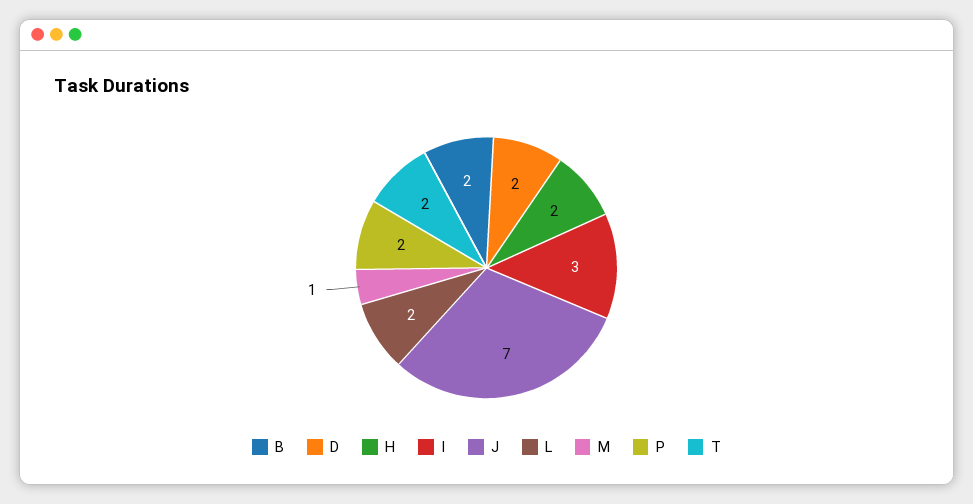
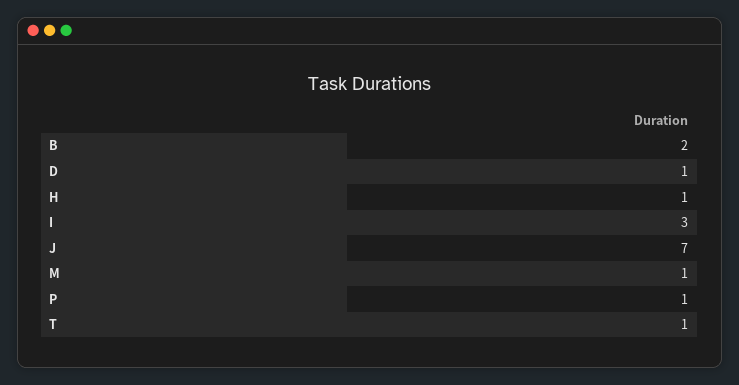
  {
    "B": 2,
-   "D": 2,
+   "D": 1,
-   "H": 2,
+   "H": 1,
    "I": 3,
    "J": 7,
-   "L": 2,
    "M": 1,
-   "P": 2,
+   "P": 1,
-   "T": 2
+   "T": 1
  }

